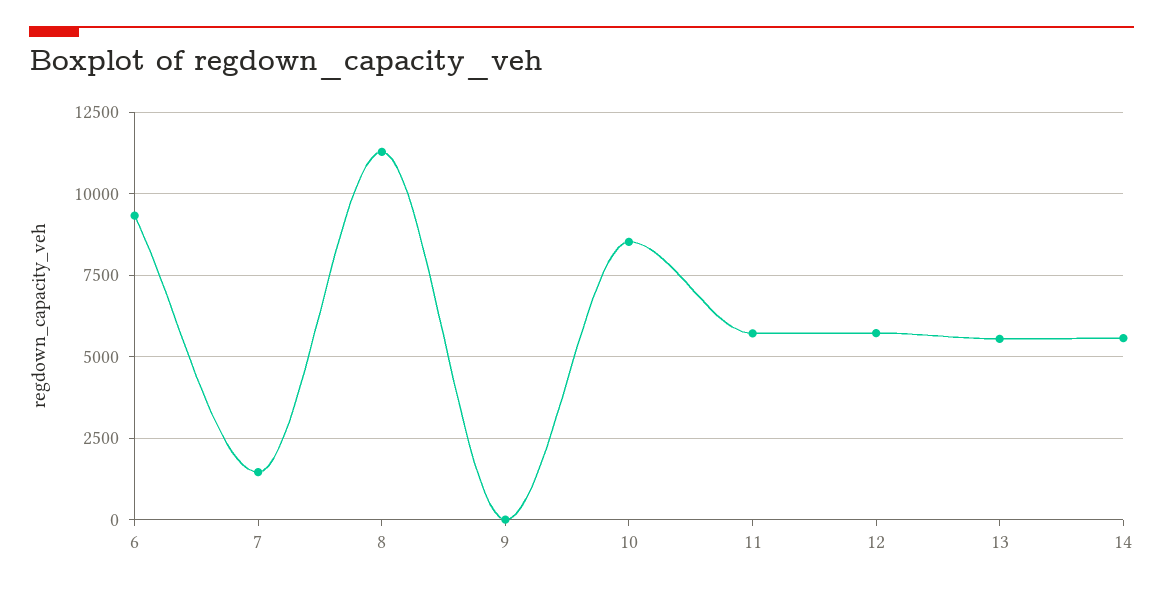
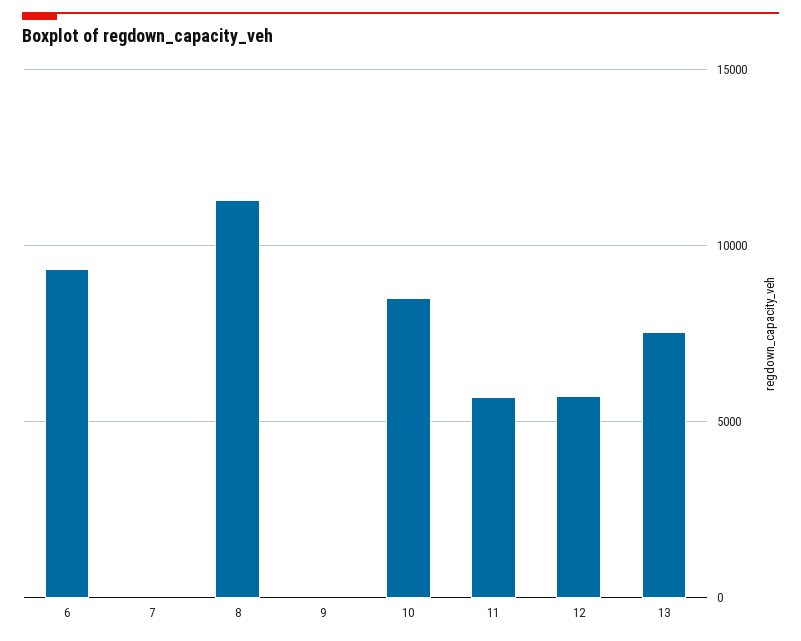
  {
    "6": 9250,
-   "7": 1500,
+   "7": 0,
    "8": 11250,
    "9": 0,
    "10": 8500,
    "11": 5750,
    "12": 5750,
-   "13": 5500,
+   "13": 7500
-   "14": 5500
  }

